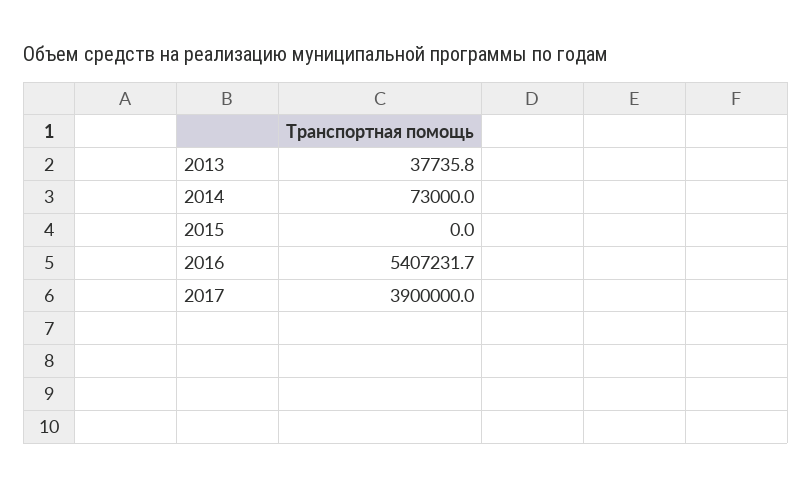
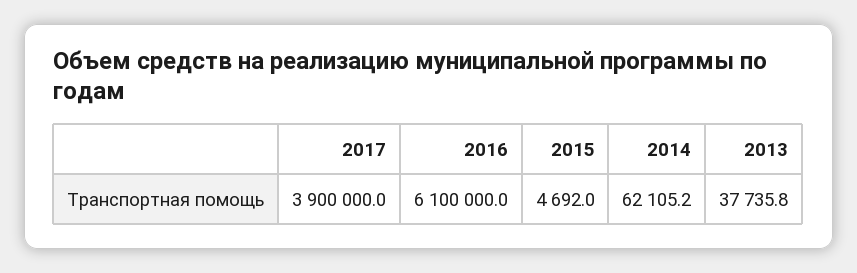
  {
    "2013": 37735.8,
-   "2014": 73000,
+   "2014": 62105.2,
-   "2015": 0,
+   "2015": 4692,
-   "2016": 5407231.7,
+   "2016": 6100000,
    "2017": 3900000
  }

